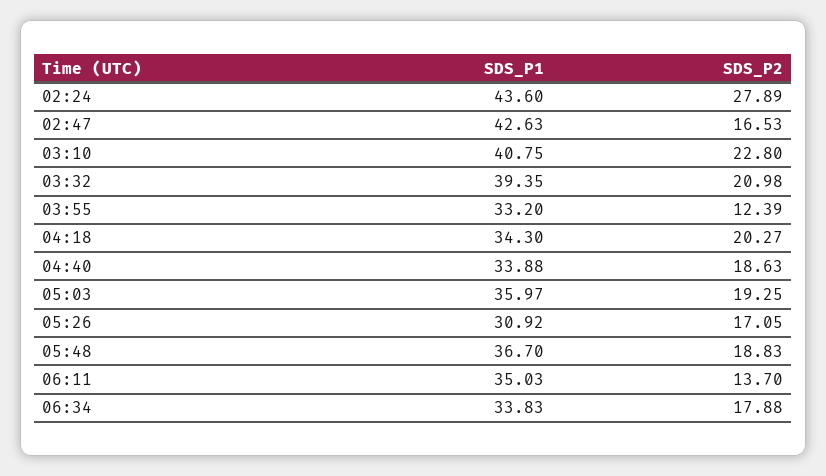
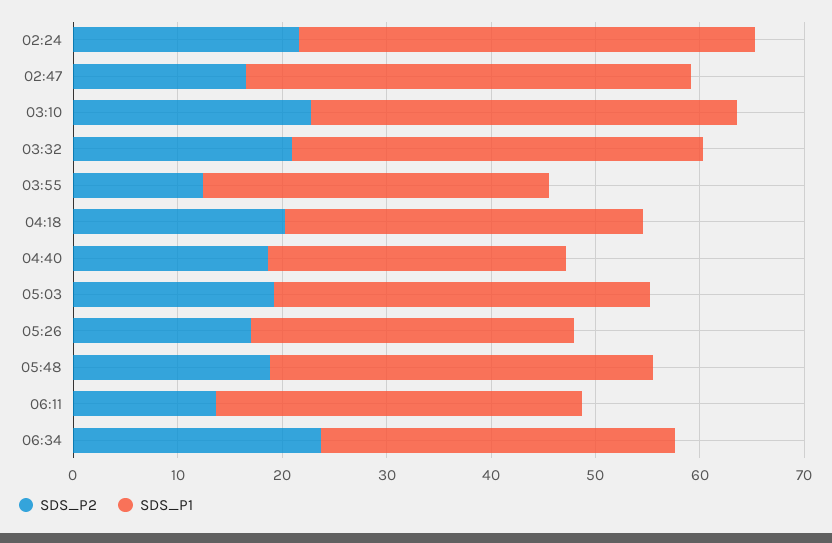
  {
    "SDS_P1": {
      "02:24": 43.6,
      "02:47": 42.63,
      "03:10": 40.75,
      "03:32": 39.35,
      "03:55": 33.2,
      "04:18": 34.3,
-     "04:40": 33.88,
+     "04:40": 28,
      "05:03": 35.97,
      "05:26": 30.92,
      "05:48": 36.7,
      "06:11": 35.03,
      "06:34": 33.83
    },
    "SDS_P2": {
-     "02:24": 27.89,
+     "02:24": 22,
      "02:47": 16.53,
      "03:10": 22.8,
      "03:32": 20.98,
      "03:55": 12.39,
      "04:18": 20.27,
      "04:40": 18.63,
      "05:03": 19.25,
      "05:26": 17.05,
      "05:48": 18.83,
      "06:11": 13.7,
-     "06:34": 17.88
+     "06:34": 24
    }
  }

